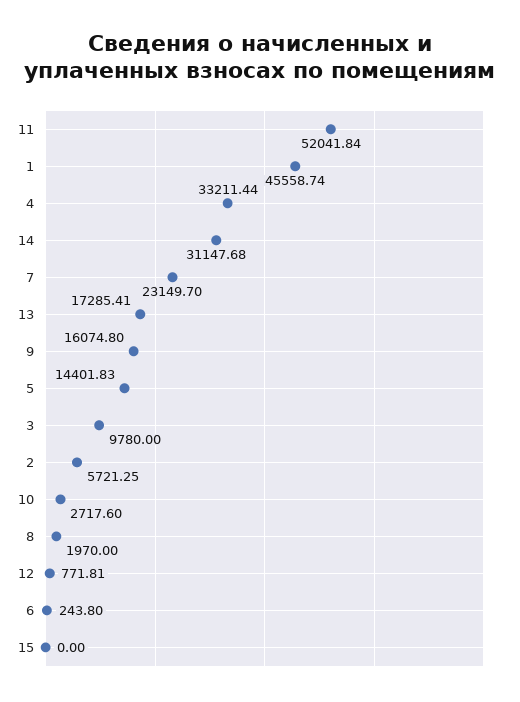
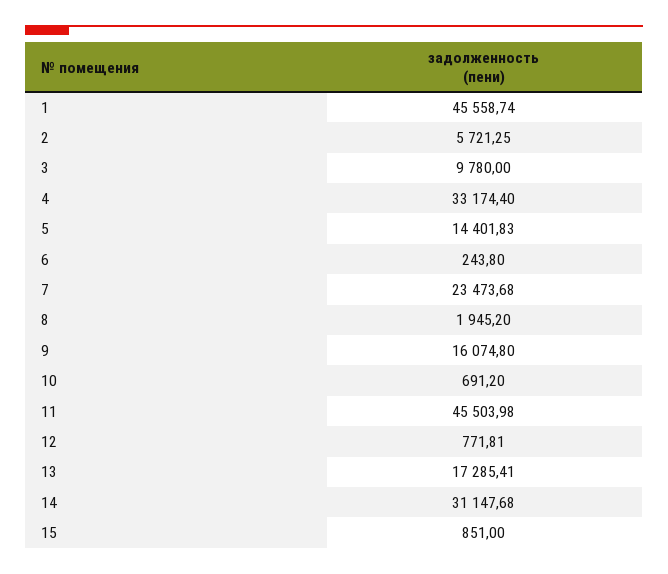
  {
-   "11": 52041.84,
+   "11": 45503.98,
    "1": 45558.74,
-   "4": 33211.44,
+   "4": 33174.4,
    "14": 31147.68,
-   "7": 23149.7,
+   "7": 23473.68,
    "13": 17285.41,
    "9": 16074.8,
    "5": 14401.83,
    "3": 9780,
    "2": 5721.25,
-   "10": 2717.6,
+   "10": 691.2,
-   "8": 1970,
+   "8": 1945.2,
    "12": 771.81,
    "6": 243.8,
-   "15": 0
+   "15": 851
  }

